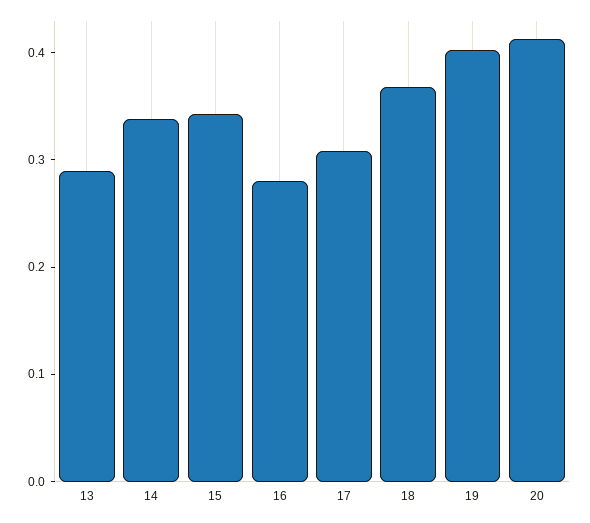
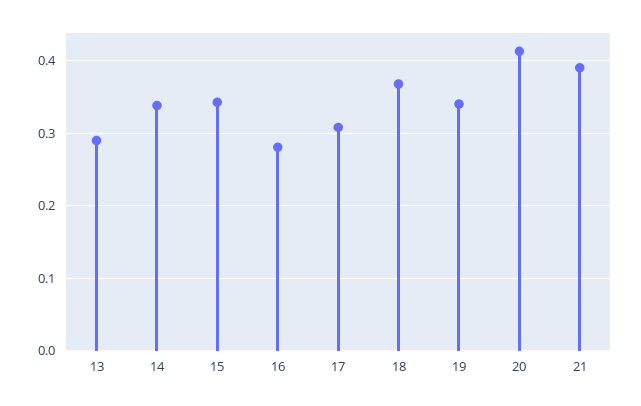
  {
    "13": 0.29,
    "14": 0.34,
    "15": 0.34,
    "16": 0.28,
    "17": 0.31,
    "18": 0.37,
-   "19": 0.4,
+   "19": 0.34,
-   "20": 0.41
+   "20": 0.41,
+   "21": 0.39
  }

